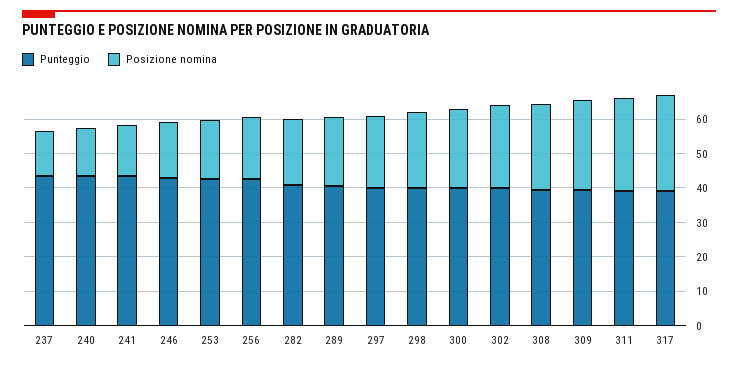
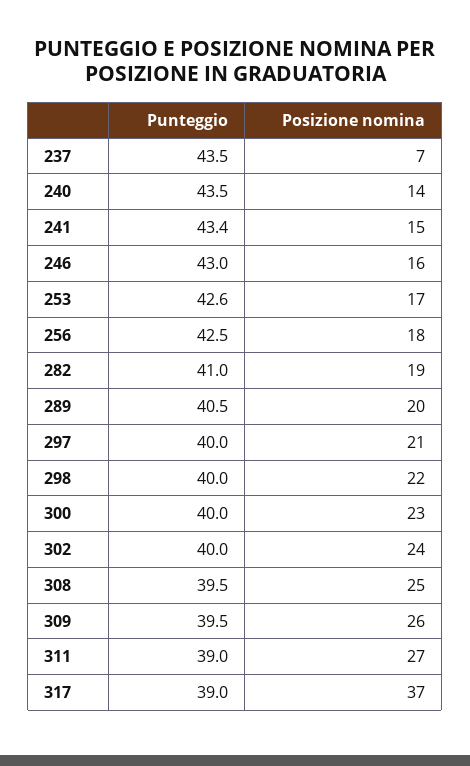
  {
    "Punteggio": {
      "237": 43.5,
      "240": 43.5,
      "241": 43.4,
      "246": 43,
      "253": 42.6,
      "256": 42.5,
      "282": 41,
      "289": 40.5,
      "297": 40,
      "298": 40,
      "300": 40,
      "302": 40,
      "308": 39.5,
      "309": 39.5,
      "311": 39,
      "317": 39
    },
    "Posizione nomina": {
-     "237": 12.5,
+     "237": 7,
      "240": 14,
      "241": 15,
      "246": 16,
      "253": 17,
      "256": 18,
      "282": 19,
      "289": 20,
      "297": 21,
      "298": 22,
      "300": 23,
      "302": 24,
      "308": 25,
      "309": 26,
      "311": 27,
-     "317": 27.5
+     "317": 37
    }
  }

